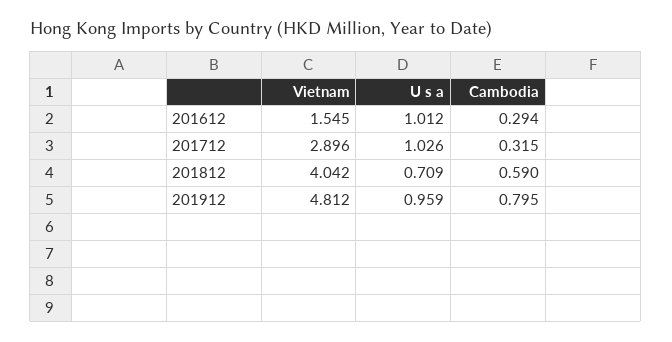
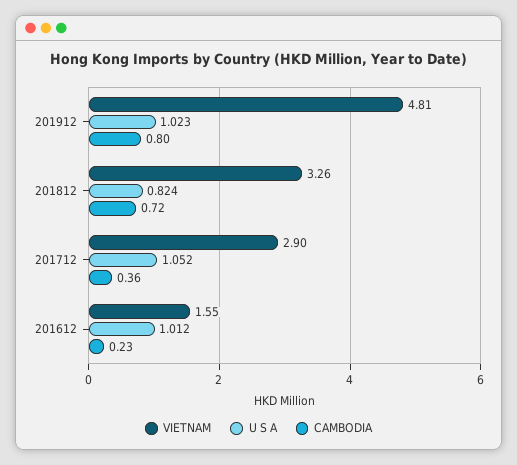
  {
    "Vietnam": {
      "201612": 1.545,
      "201712": 2.896,
-     "201812": 4.042,
+     "201812": 3.26,
      "201912": 4.812
    },
    "U s a": {
      "201612": 1.012,
-     "201712": 1.026,
+     "201712": 1.052,
-     "201812": 0.709,
+     "201812": 0.824,
-     "201912": 0.959
+     "201912": 1.023
    },
    "Cambodia": {
-     "201612": 0.294,
+     "201612": 0.23,
-     "201712": 0.315,
+     "201712": 0.36,
-     "201812": 0.59,
+     "201812": 0.72,
      "201912": 0.795
    }
  }

